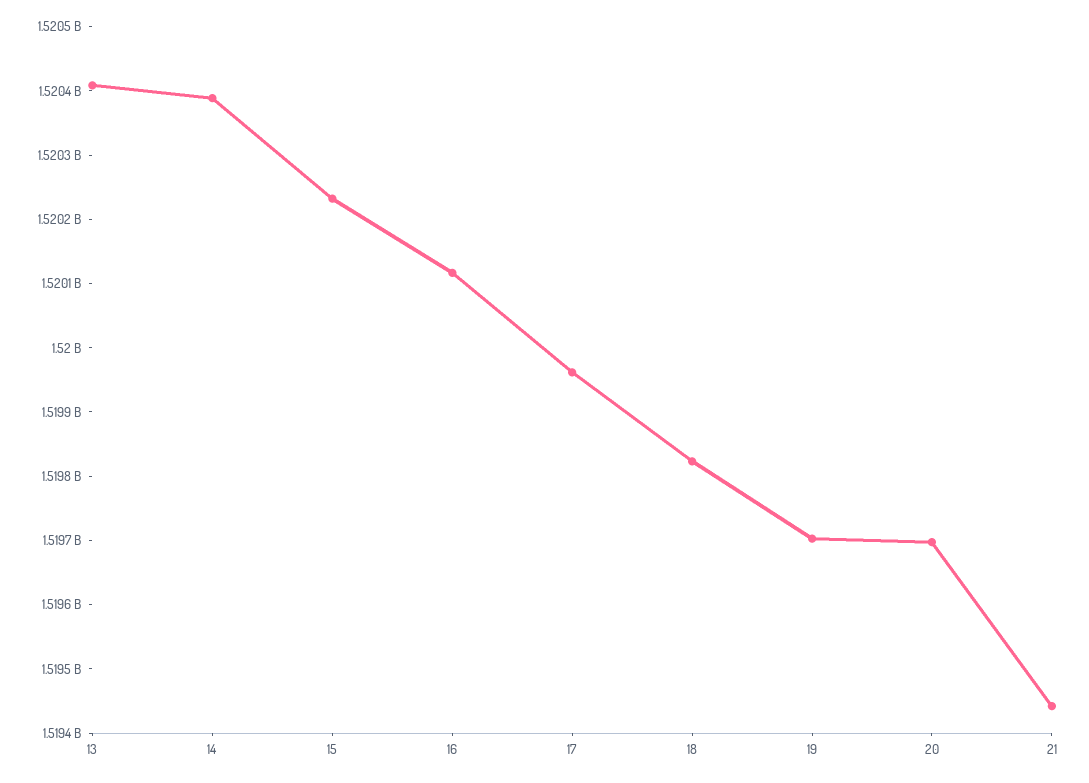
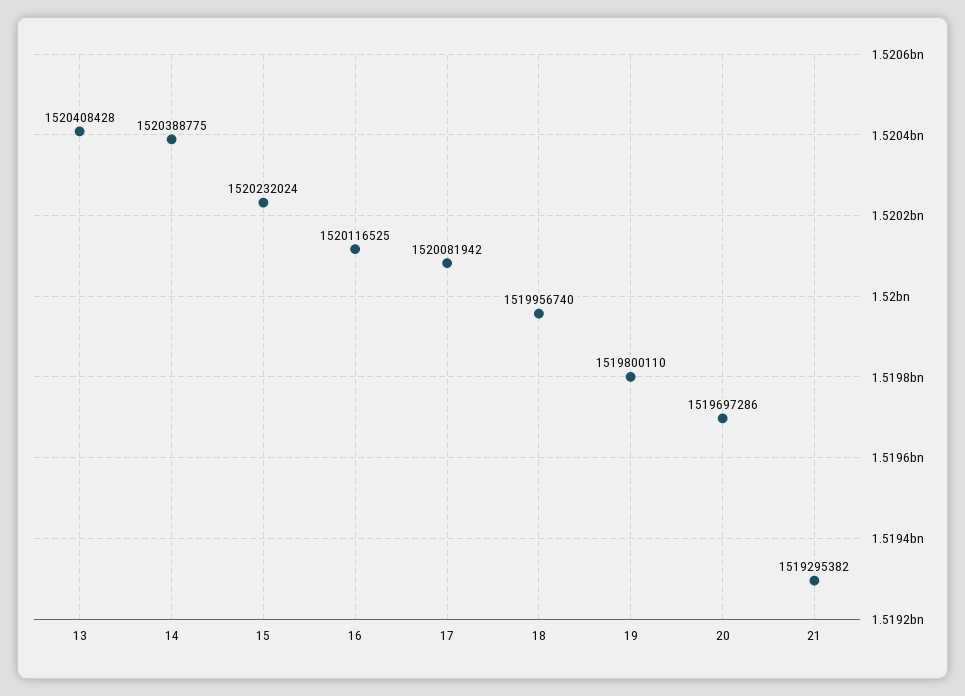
  {
    "13": 1520408428,
    "14": 1520388775,
    "15": 1520232024,
    "16": 1520116525,
-   "17": 1519960000,
+   "17": 1520081942,
-   "18": 1519820000,
+   "18": 1519956740,
-   "19": 1519700000,
+   "19": 1519800110,
    "20": 1519697286,
-   "21": 1519440000
+   "21": 1519295382
  }

